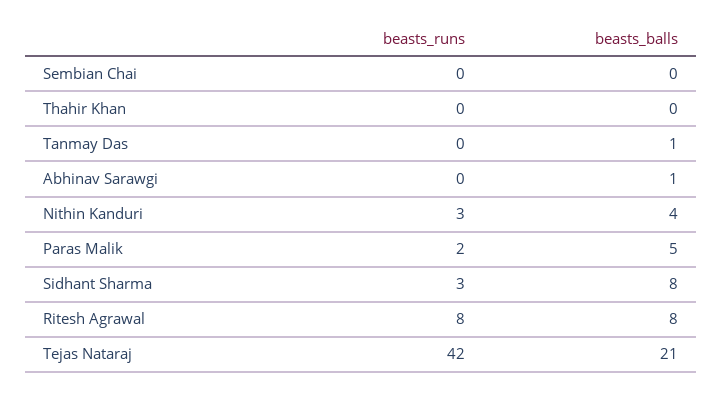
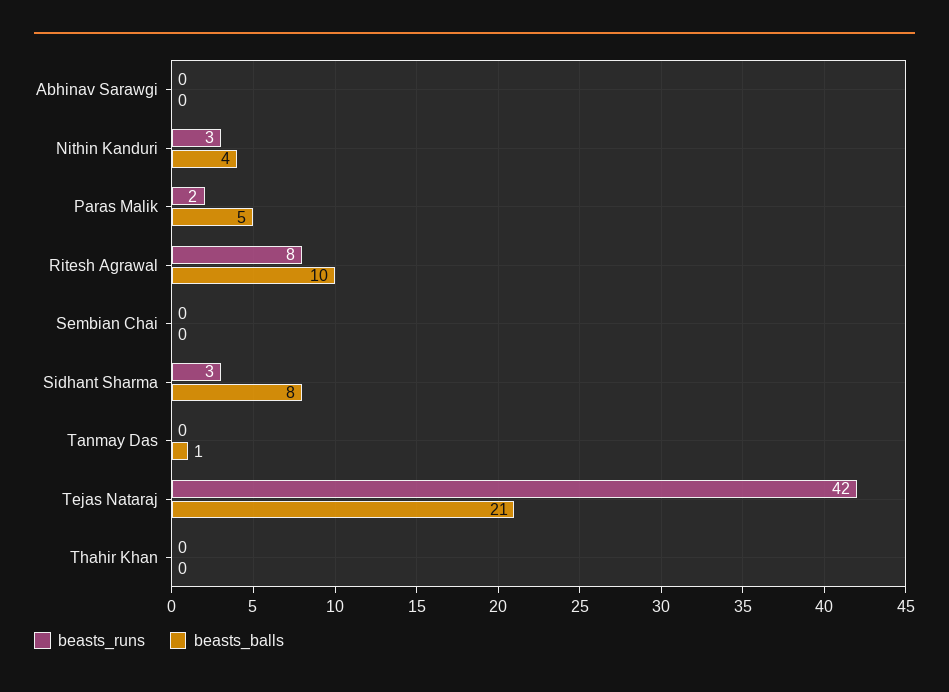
  {
    "beasts_runs": {
      "Sembian Chai": 0,
      "Thahir Khan": 0,
      "Tanmay Das": 0,
      "Abhinav Sarawgi": 0,
      "Nithin Kanduri": 3,
      "Paras Malik": 2,
      "Sidhant Sharma": 3,
      "Ritesh Agrawal": 8,
      "Tejas Nataraj": 42
    },
    "beasts_balls": {
      "Sembian Chai": 0,
      "Thahir Khan": 0,
      "Tanmay Das": 1,
-     "Abhinav Sarawgi": 1,
+     "Abhinav Sarawgi": 0,
      "Nithin Kanduri": 4,
      "Paras Malik": 5,
      "Sidhant Sharma": 8,
-     "Ritesh Agrawal": 8,
+     "Ritesh Agrawal": 10,
      "Tejas Nataraj": 21
    }
  }

